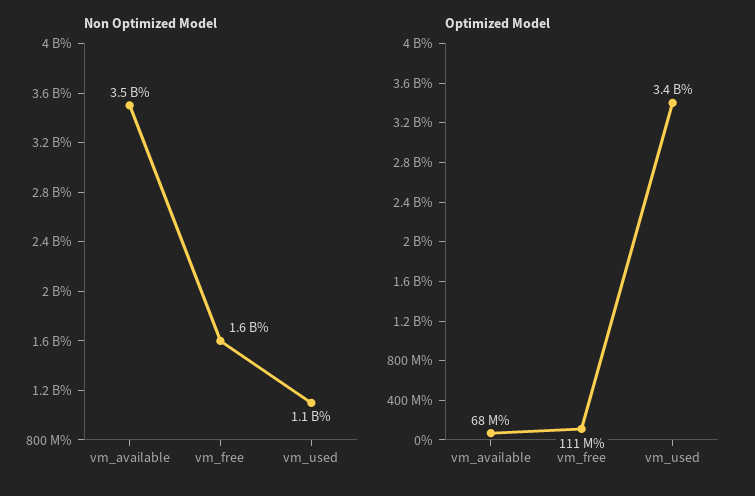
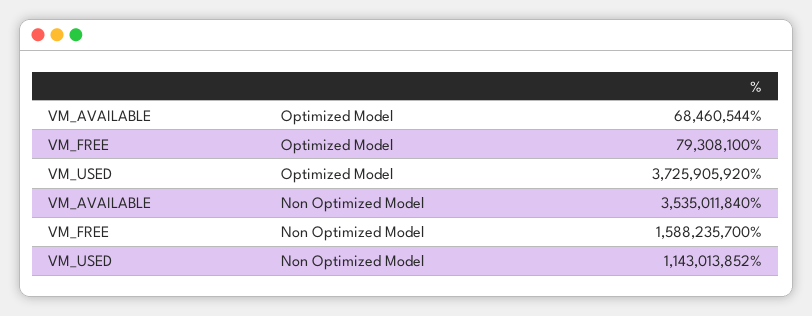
  {
    "Non Optimized Model": {
      "vm_available": 3535011840,
      "vm_free": 1588235700,
      "vm_used": 1143013852
    },
    "Optimized Model": {
      "vm_available": 68460544,
-     "vm_free": 111000000,
+     "vm_free": 79308100,
-     "vm_used": 3400000000
+     "vm_used": 3725905920
    }
  }

